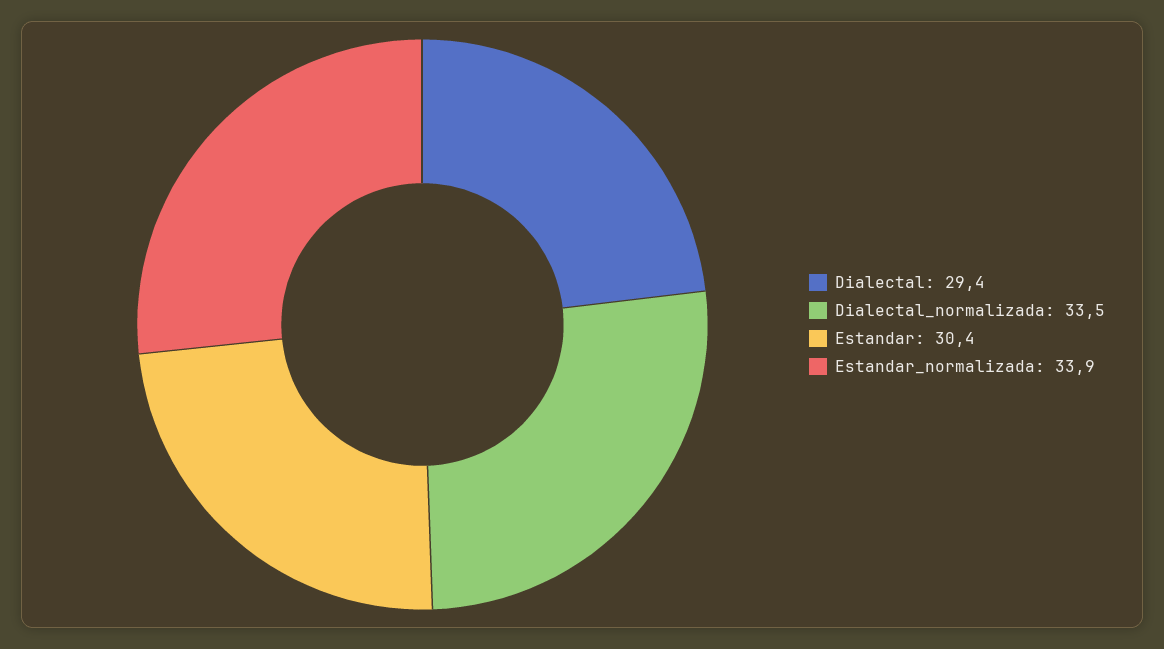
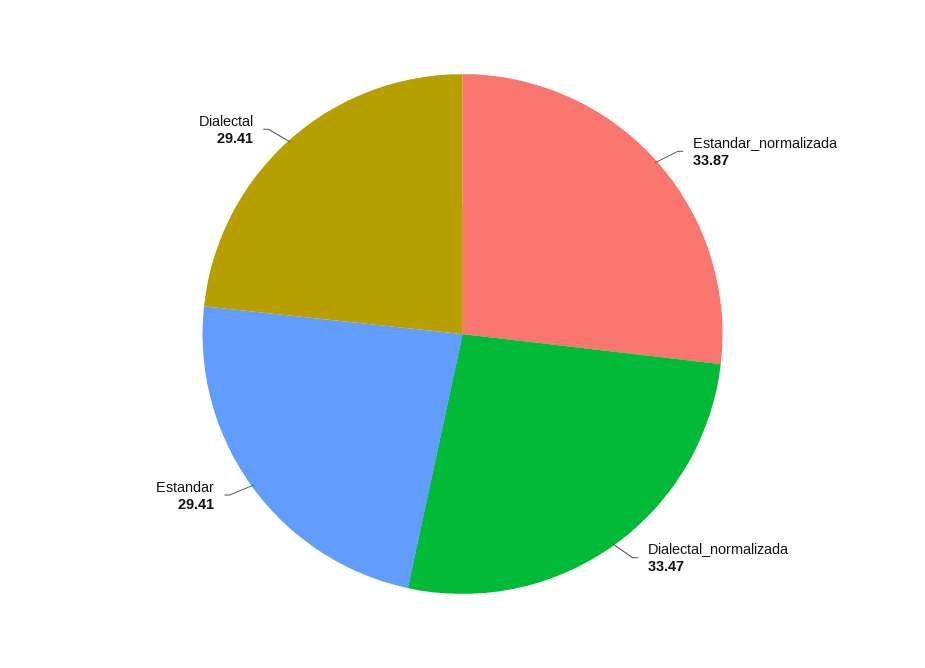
  {
    "Dialectal": 29.41,
    "Dialectal_normalizada": 33.47,
-   "Estandar": 30.4,
+   "Estandar": 29.41,
    "Estandar_normalizada": 33.87
  }

